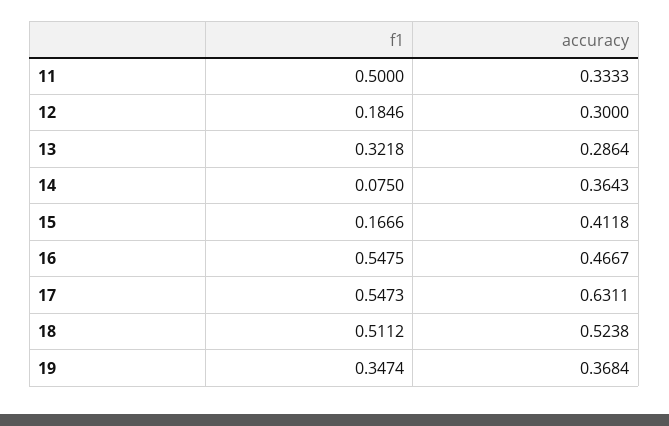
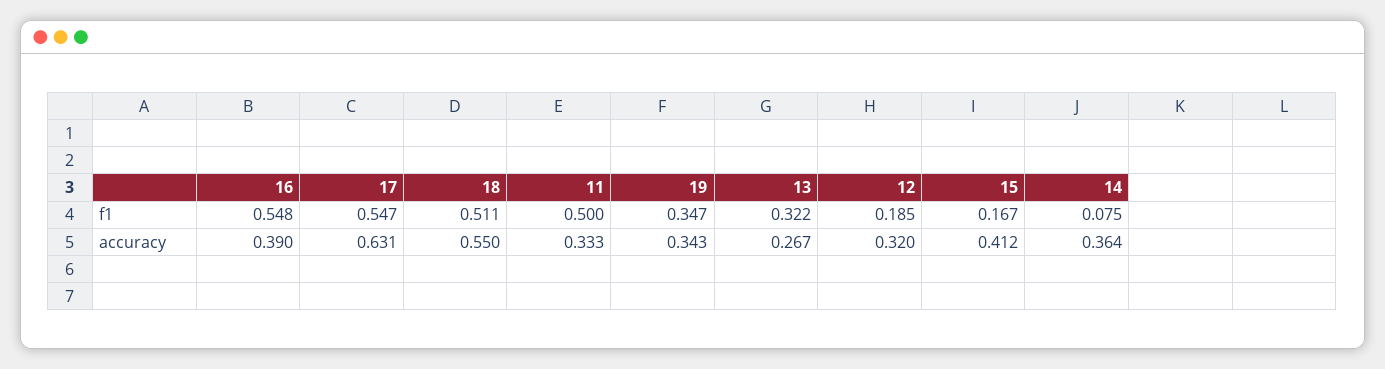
  {
    "f1": {
      "11": 0.5,
      "12": 0.1846,
      "13": 0.3218,
      "14": 0.075,
      "15": 0.1666,
      "16": 0.5475,
      "17": 0.5473,
      "18": 0.5112,
      "19": 0.3474
    },
    "accuracy": {
      "11": 0.3333,
-     "12": 0.3,
+     "12": 0.32,
-     "13": 0.2864,
+     "13": 0.267,
      "14": 0.3643,
      "15": 0.4118,
-     "16": 0.4667,
+     "16": 0.39,
      "17": 0.6311,
-     "18": 0.5238,
+     "18": 0.55,
-     "19": 0.3684
+     "19": 0.343
    }
  }

